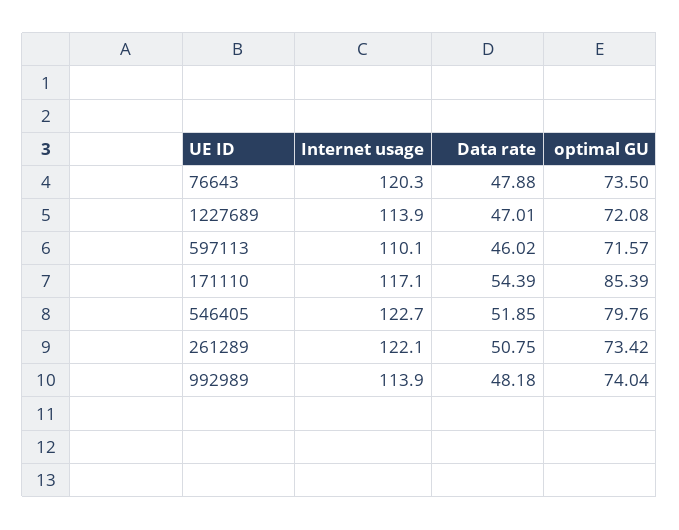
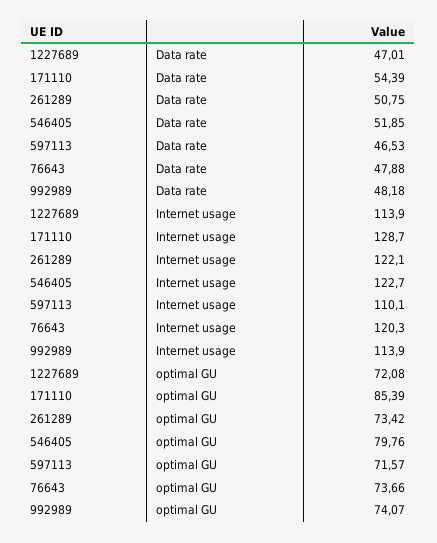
  {
    "Internet usage": {
      "76643": 120.3,
      "1227689": 113.9,
      "597113": 110.1,
-     "171110": 117.1,
+     "171110": 128.7,
      "546405": 122.7,
      "261289": 122.1,
      "992989": 113.9
    },
    "Data rate": {
      "76643": 47.88,
      "1227689": 47.01,
-     "597113": 46.02,
+     "597113": 46.53,
      "171110": 54.39,
      "546405": 51.85,
      "261289": 50.75,
      "992989": 48.18
    },
    "optimal GU": {
-     "76643": 73.5,
+     "76643": 73.66,
      "1227689": 72.08,
      "597113": 71.57,
      "171110": 85.39,
      "546405": 79.76,
      "261289": 73.42,
-     "992989": 74.04
+     "992989": 74.07
    }
  }

